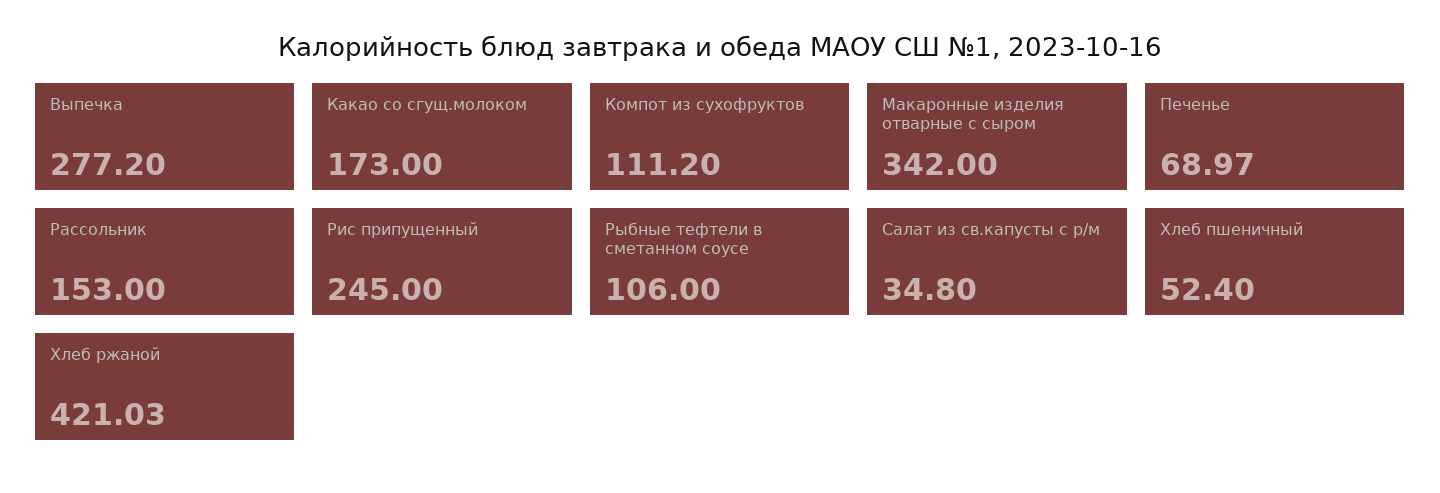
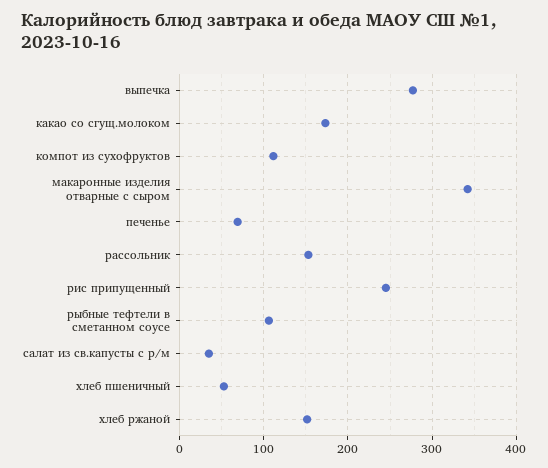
  {
    "Выпечка": 277.2,
    "Какао со сгущ.молоком": 173,
    "Компот из сухофруктов": 111.2,
    "Макаронные изделия отварные с сыром": 342,
    "Печенье": 68.97,
    "Рассольник": 153,
    "Рис припущенный": 245,
    "Рыбные тефтели в сметанном соусе": 106,
    "Салат из св.капусты с р/м": 34.8,
    "Хлеб пшеничный": 52.4,
-   "Хлеб ржаной": 421.03
+   "Хлеб ржаной": 150
  }

